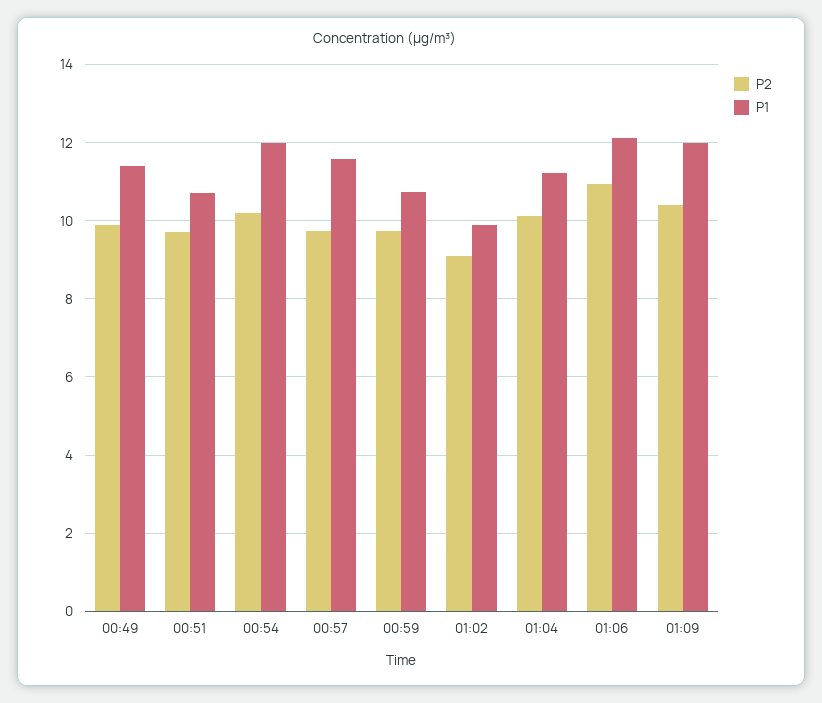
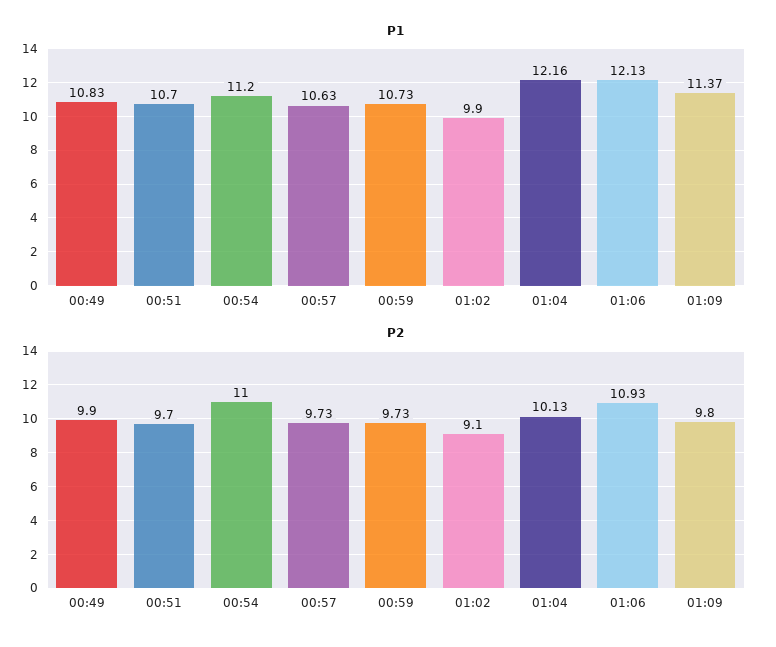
  {
    "P2": {
      "00:49": 9.9,
      "00:51": 9.7,
-     "00:54": 10.2,
+     "00:54": 11,
      "00:57": 9.73,
      "00:59": 9.73,
      "01:02": 9.1,
      "01:04": 10.13,
      "01:06": 10.93,
-     "01:09": 10.4
+     "01:09": 9.8
    },
    "P1": {
-     "00:49": 11.4,
+     "00:49": 10.83,
      "00:51": 10.7,
-     "00:54": 12,
+     "00:54": 11.2,
-     "00:57": 11.6,
+     "00:57": 10.63,
      "00:59": 10.73,
      "01:02": 9.9,
-     "01:04": 11.2,
+     "01:04": 12.16,
      "01:06": 12.13,
-     "01:09": 12
+     "01:09": 11.37
    }
  }

